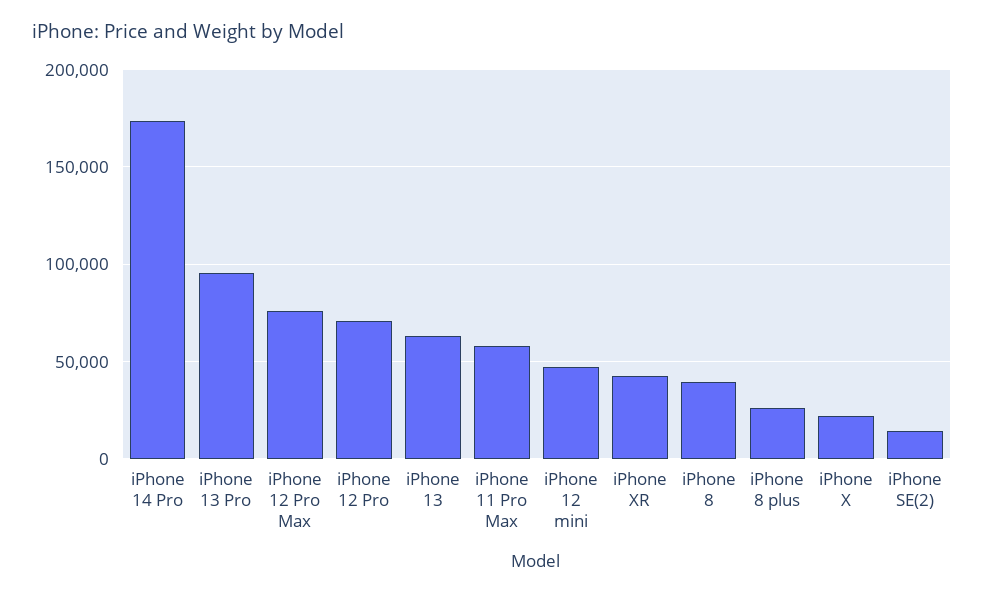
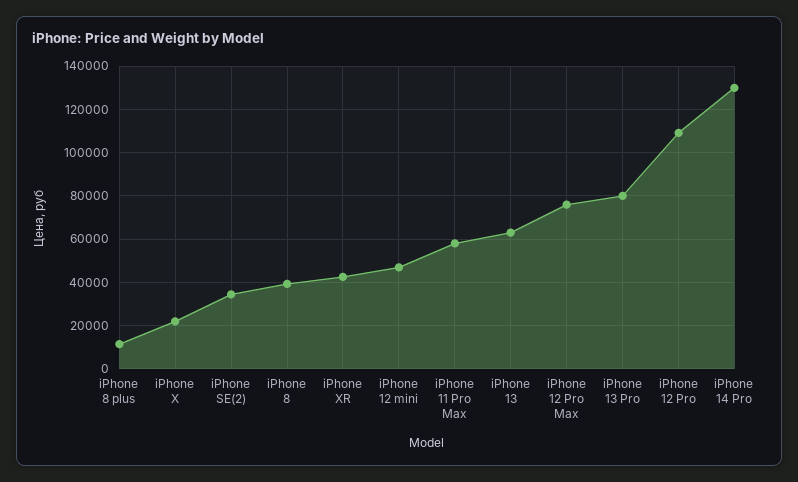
  {
-   "iPhone 14 Pro": 175000,
+   "iPhone 14 Pro": 130000,
-   "iPhone 13 Pro": 95000,
+   "iPhone 13 Pro": 80000,
    "iPhone 12 Pro Max": 75000,
-   "iPhone 12 Pro": 70000,
+   "iPhone 12 Pro": 110000,
    "iPhone 13": 65000,
    "iPhone 11 Pro Max": 60000,
    "iPhone 12 mini": 45000,
    "iPhone XR": 40000,
    "iPhone 8": 40000,
-   "iPhone 8 plus": 25000,
+   "iPhone 8 plus": 10000,
    "iPhone X": 20000,
-   "iPhone SE(2)": 15000
+   "iPhone SE(2)": 35000
  }

